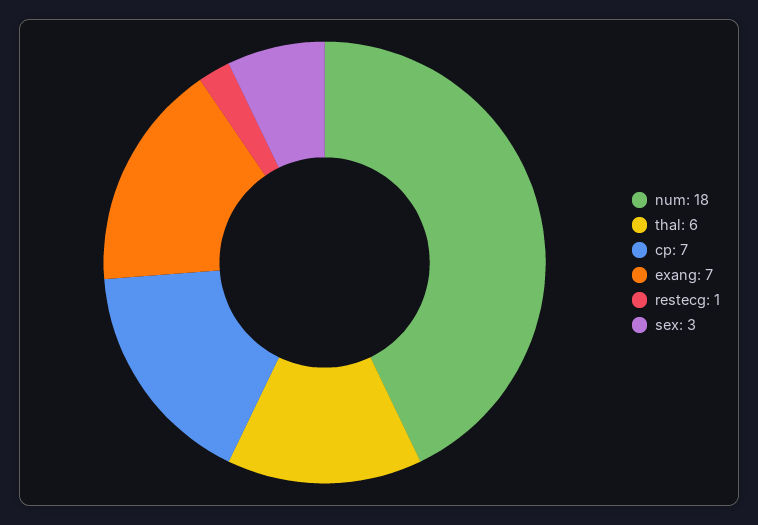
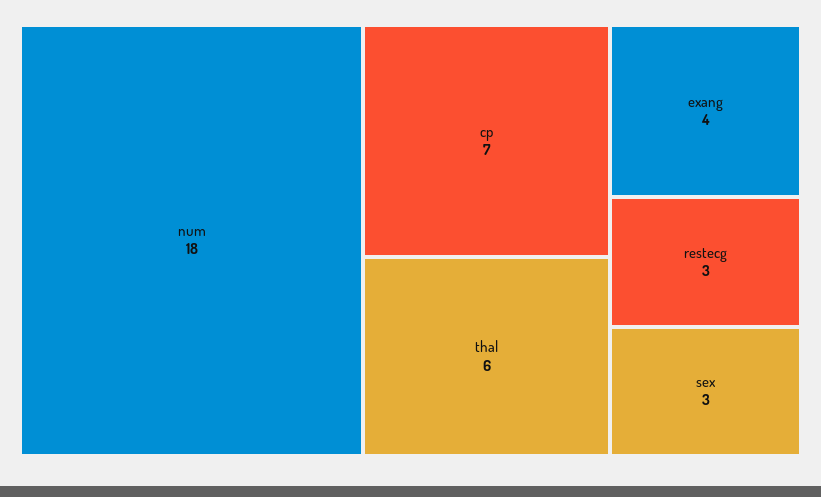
  {
    "num": 18,
    "thal": 6,
    "cp": 7,
-   "exang": 7,
+   "exang": 4,
-   "restecg": 1,
+   "restecg": 3,
    "sex": 3
  }

